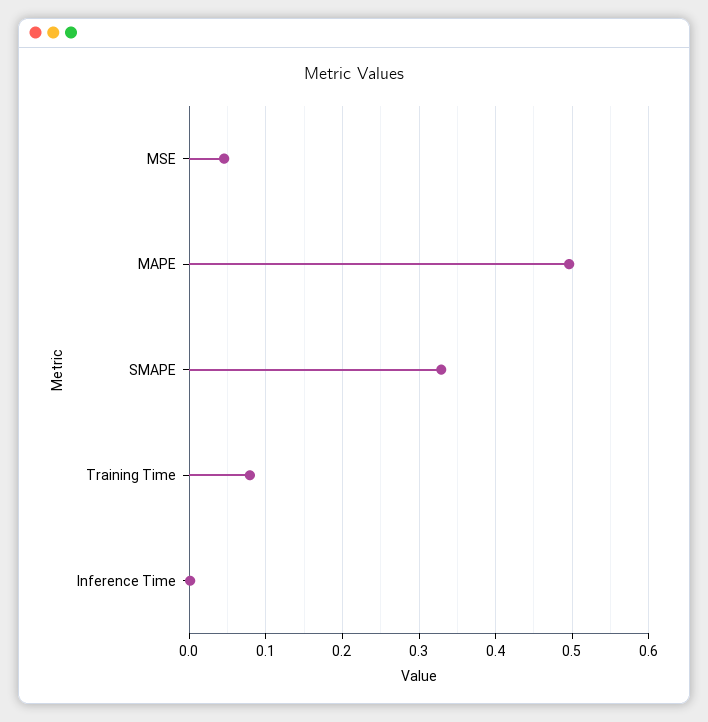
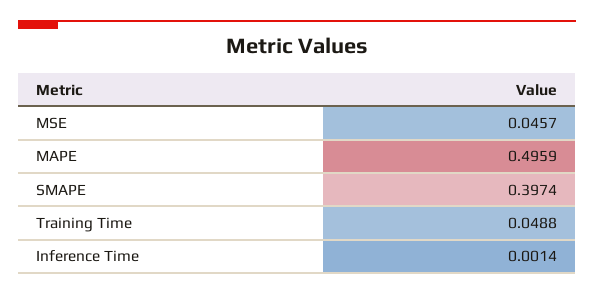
  {
    "MSE": 0.0457,
    "MAPE": 0.4959,
-   "SMAPE": 0.33,
+   "SMAPE": 0.3974,
-   "Training Time": 0.08,
+   "Training Time": 0.0488,
    "Inference Time": 0.0014
  }

